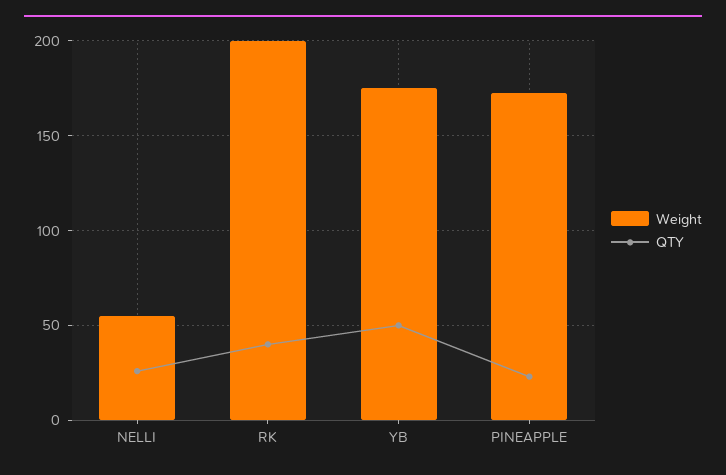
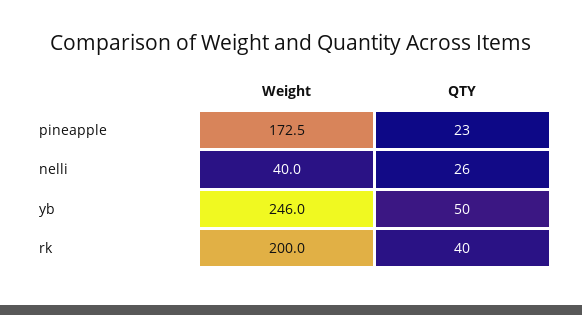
  {
    "Weight": {
-     "NELLI": 55,
+     "NELLI": 40,
      "RK": 200,
-     "YB": 175,
+     "YB": 246,
      "PINEAPPLE": 172.5
    },
    "QTY": {
      "NELLI": 26,
      "RK": 40,
      "YB": 50,
      "PINEAPPLE": 23
    }
  }

